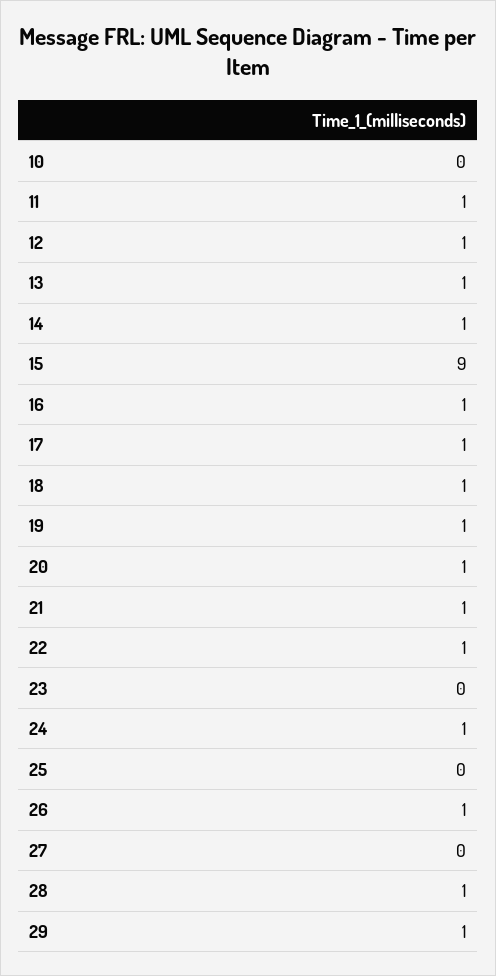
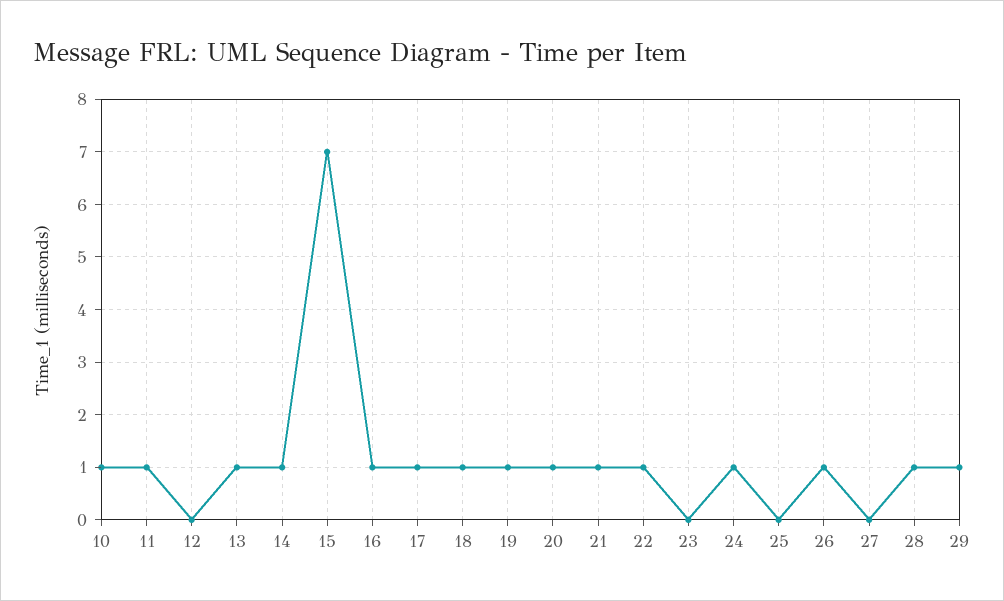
  {
-   "10": 0,
+   "10": 1,
    "11": 1,
-   "12": 1,
+   "12": 0,
    "13": 1,
    "14": 1,
-   "15": 9,
+   "15": 7,
    "16": 1,
    "17": 1,
    "18": 1,
    "19": 1,
    "20": 1,
    "21": 1,
    "22": 1,
    "23": 0,
    "24": 1,
    "25": 0,
    "26": 1,
    "27": 0,
    "28": 1,
    "29": 1
  }

